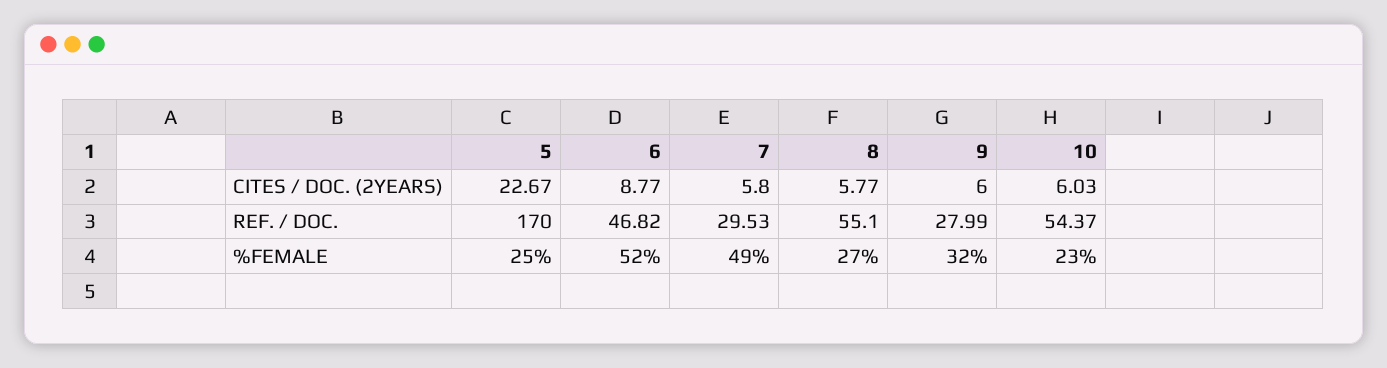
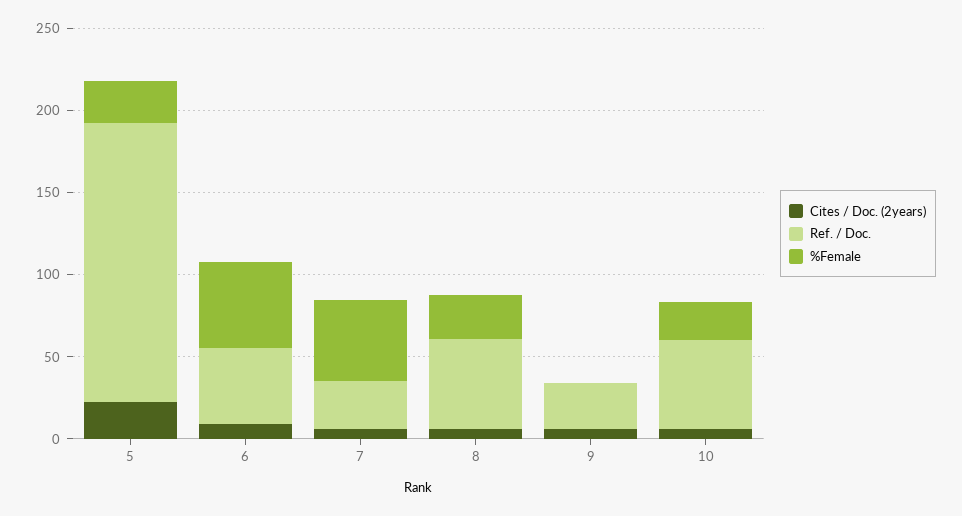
  {
    "CITES / DOC. (2YEARS)": {
      "5": 22.67,
      "6": 8.77,
      "7": 5.8,
      "8": 5.77,
      "9": 6,
      "10": 6.03
    },
    "REF. / DOC.": {
      "5": 170,
      "6": 46.82,
      "7": 29.53,
      "8": 55.1,
      "9": 27.99,
      "10": 54.37
    },
    "%FEMALE": {
      "5": 25,
      "6": 52,
      "7": 49,
      "8": 27,
-     "9": 32,
+     "9": 0,
      "10": 23
    }
  }

